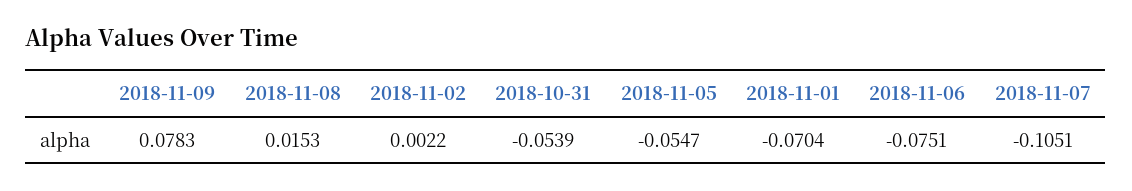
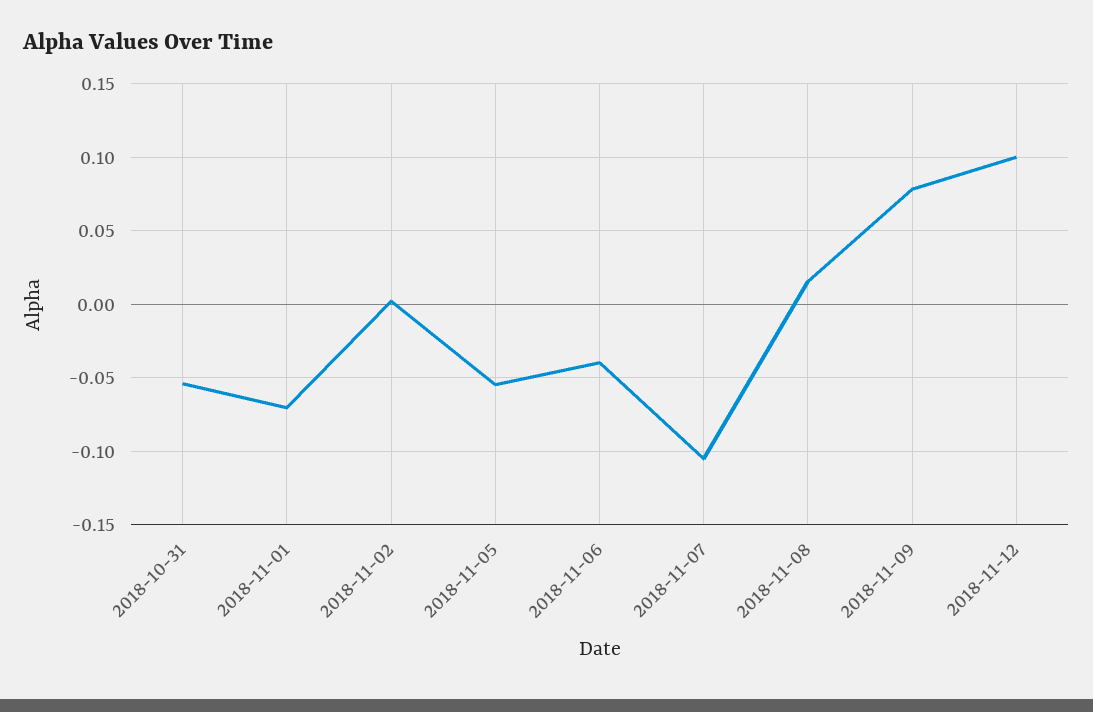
  {
    "2018-11-09": 0.0783,
    "2018-11-08": 0.0153,
    "2018-11-02": 0.0022,
    "2018-10-31": -0.0539,
    "2018-11-05": -0.0547,
    "2018-11-01": -0.0704,
-   "2018-11-06": -0.0751,
+   "2018-11-06": -0.04,
-   "2018-11-07": -0.1051
+   "2018-11-07": -0.1051,
+   "2018-11-12": 0.1
  }

